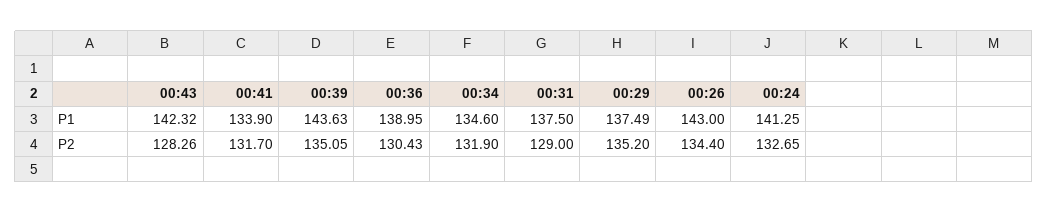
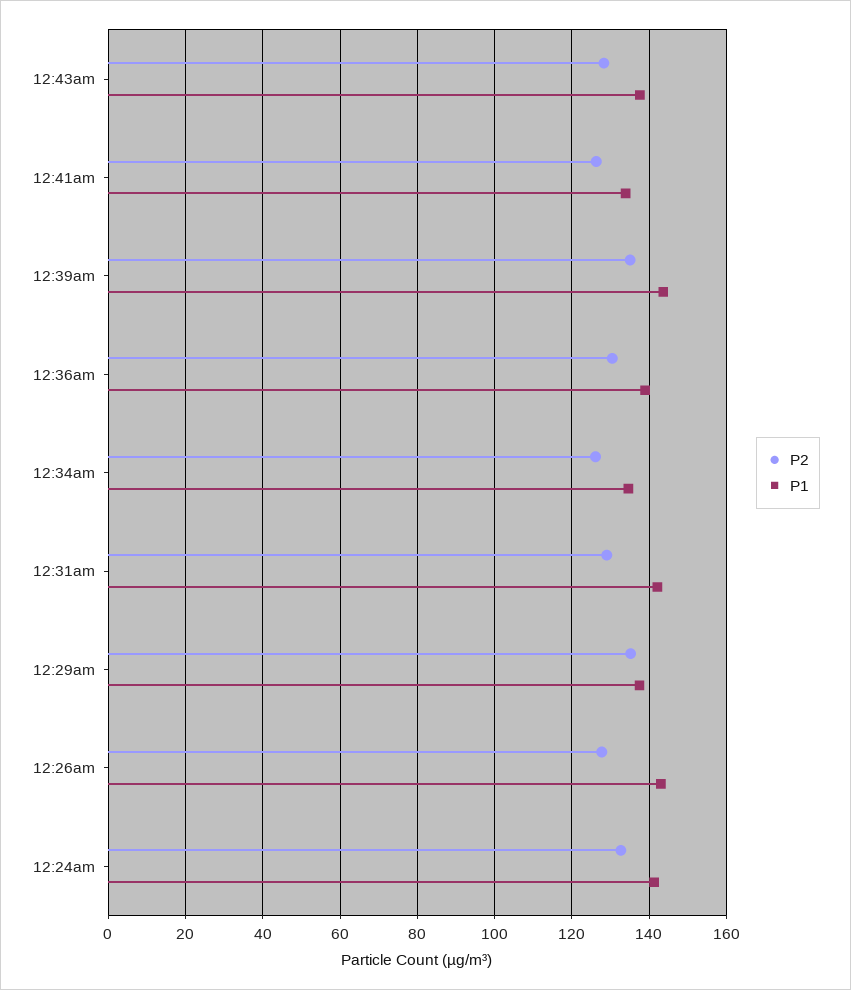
  {
    "P1": {
-     "00:43": 142.32,
+     "00:43": 138,
      "00:41": 133.9,
      "00:39": 143.63,
      "00:36": 138.95,
      "00:34": 134.6,
-     "00:31": 137.5,
+     "00:31": 142,
      "00:29": 137.49,
      "00:26": 143,
      "00:24": 141.25
    },
    "P2": {
      "00:43": 128.26,
-     "00:41": 131.7,
+     "00:41": 126,
      "00:39": 135.05,
      "00:36": 130.43,
-     "00:34": 131.9,
+     "00:34": 126,
      "00:31": 129,
      "00:29": 135.2,
-     "00:26": 134.4,
+     "00:26": 128,
      "00:24": 132.65
    }
  }

